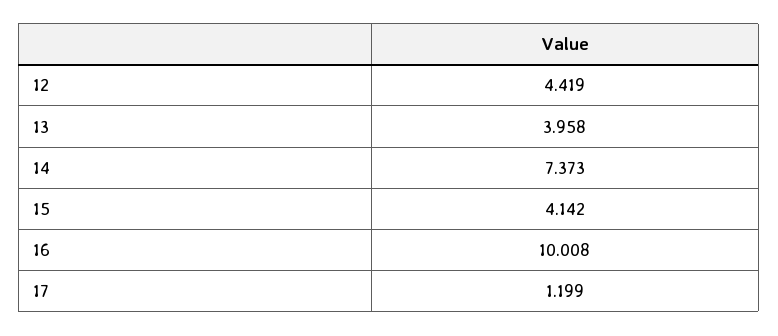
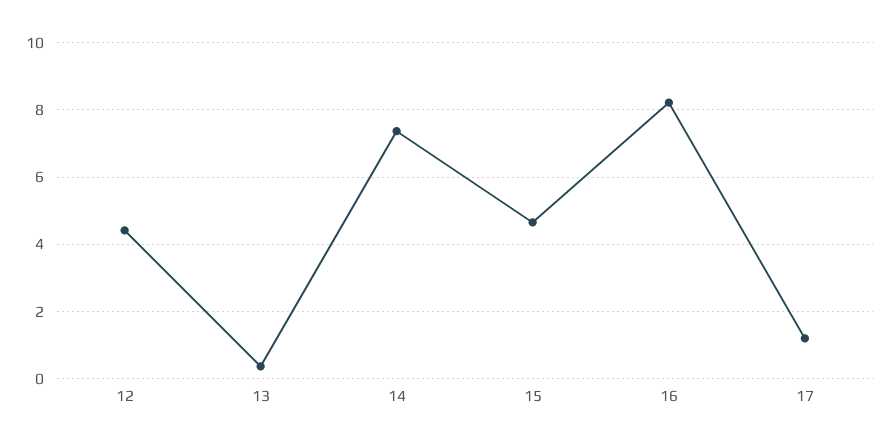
  {
    "12": 4.419,
-   "13": 3.958,
+   "13": 0.4,
    "14": 7.373,
-   "15": 4.142,
+   "15": 4.6,
-   "16": 10.008,
+   "16": 8.2,
    "17": 1.199
  }

